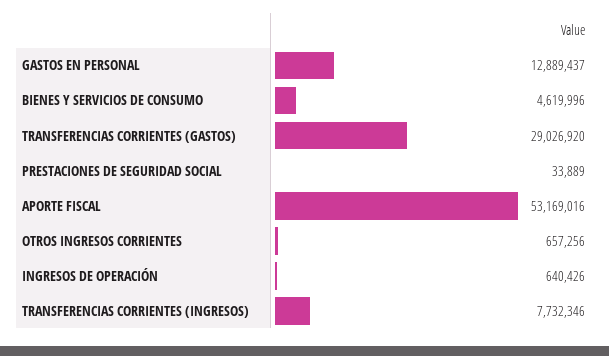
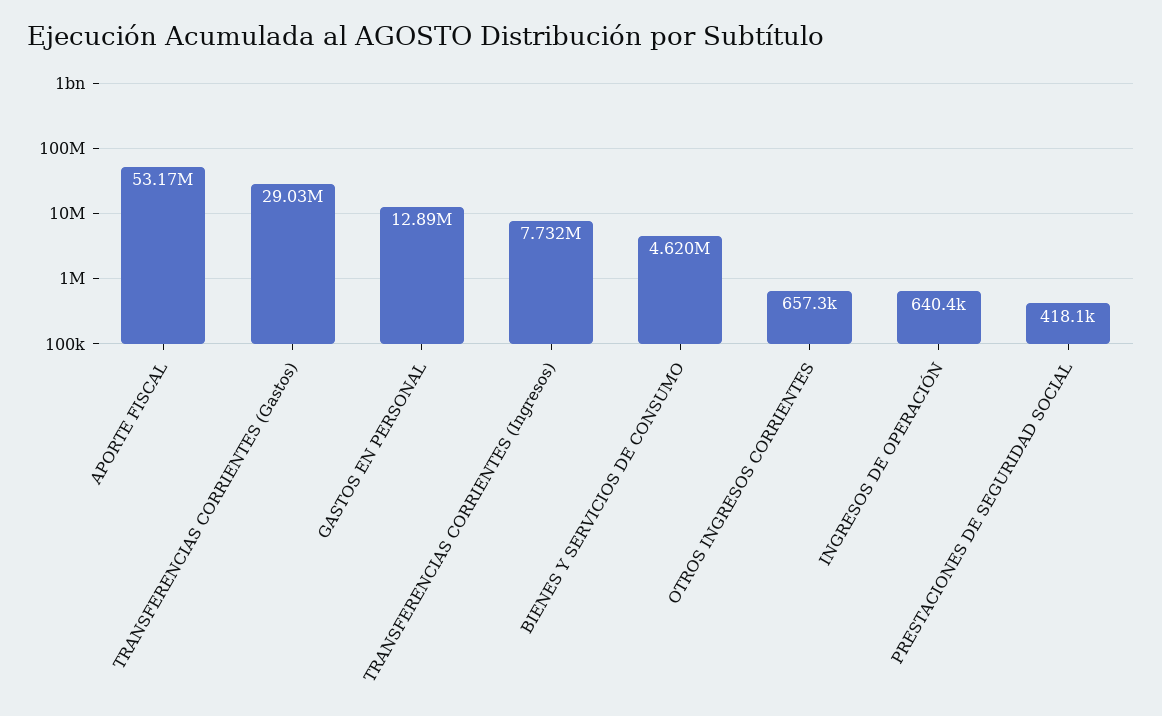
  {
    "GASTOS EN PERSONAL": 12889437,
    "BIENES Y SERVICIOS DE CONSUMO": 4619996,
    "TRANSFERENCIAS CORRIENTES (GASTOS)": 29026920,
-   "PRESTACIONES DE SEGURIDAD SOCIAL": 33889,
+   "PRESTACIONES DE SEGURIDAD SOCIAL": 418100,
    "APORTE FISCAL": 53169016,
    "OTROS INGRESOS CORRIENTES": 657256,
    "INGRESOS DE OPERACIÓN": 640426,
    "TRANSFERENCIAS CORRIENTES (INGRESOS)": 7732346
  }

